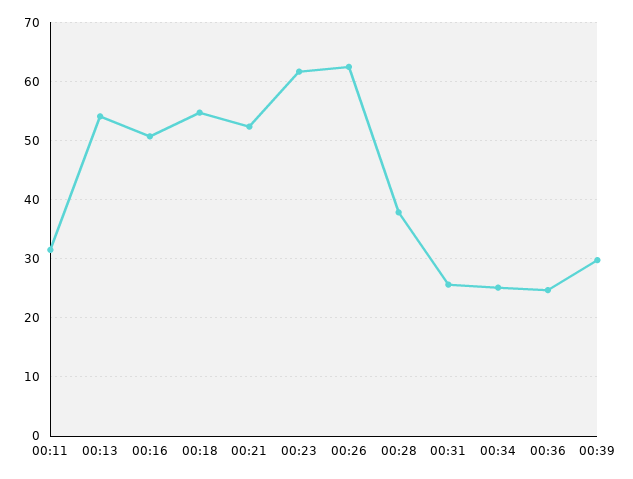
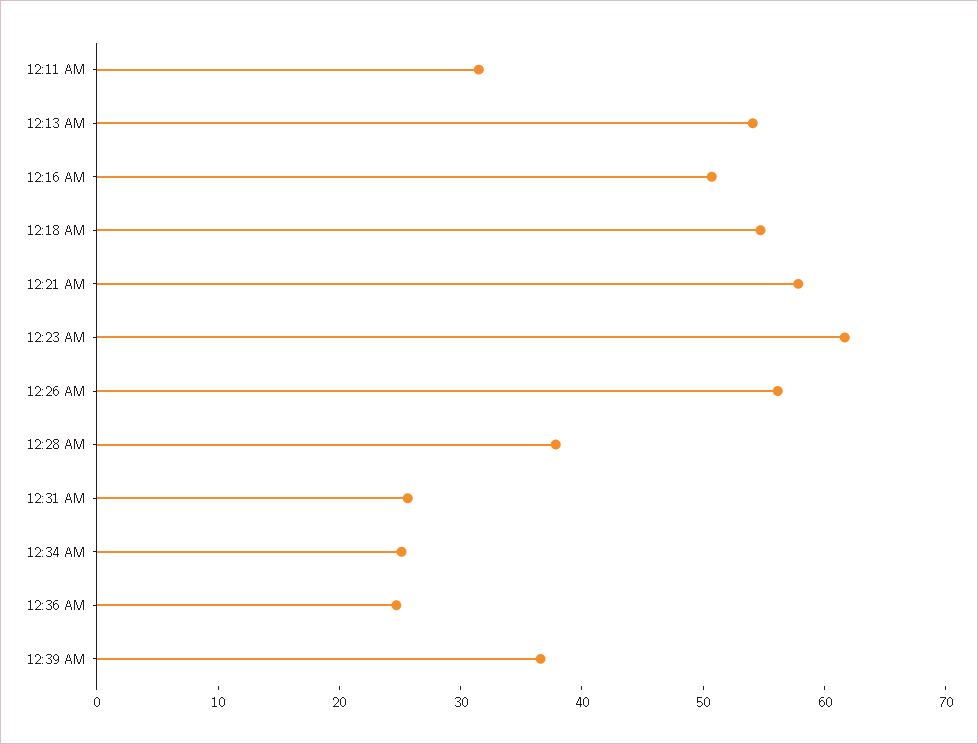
  {
    "00:11": 32,
    "00:13": 54,
    "00:16": 50,
    "00:18": 54,
-   "00:21": 52,
+   "00:21": 58,
    "00:23": 62,
-   "00:26": 62,
+   "00:26": 56,
    "00:28": 38,
    "00:31": 26,
    "00:34": 26,
    "00:36": 24,
-   "00:39": 30
+   "00:39": 36
  }

